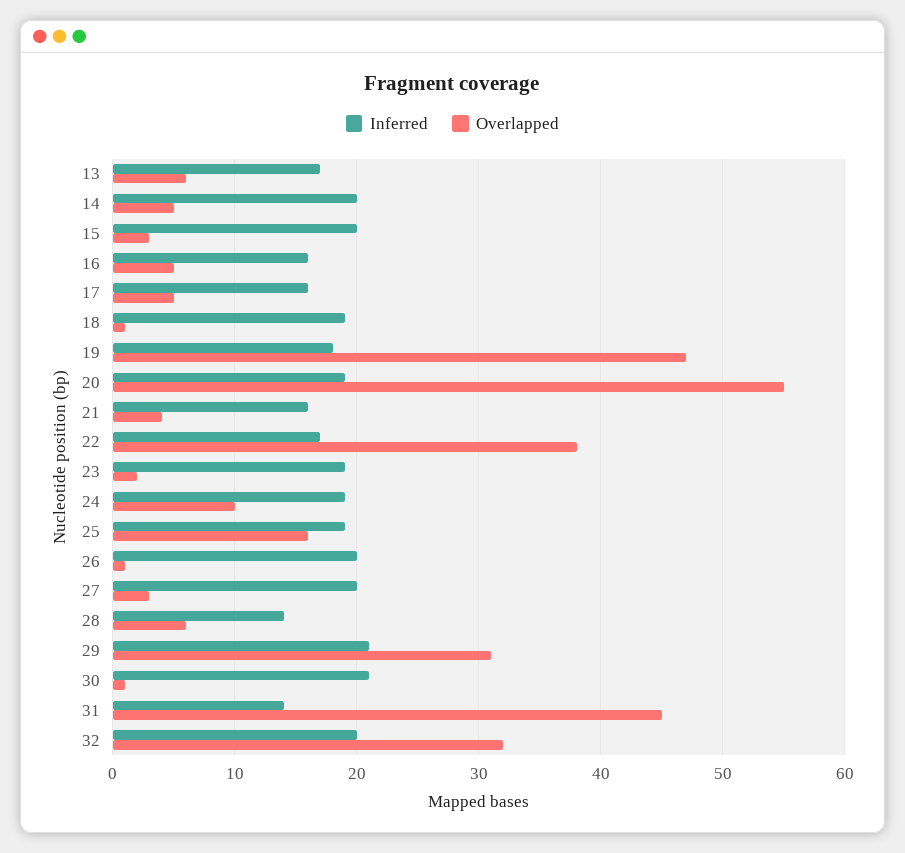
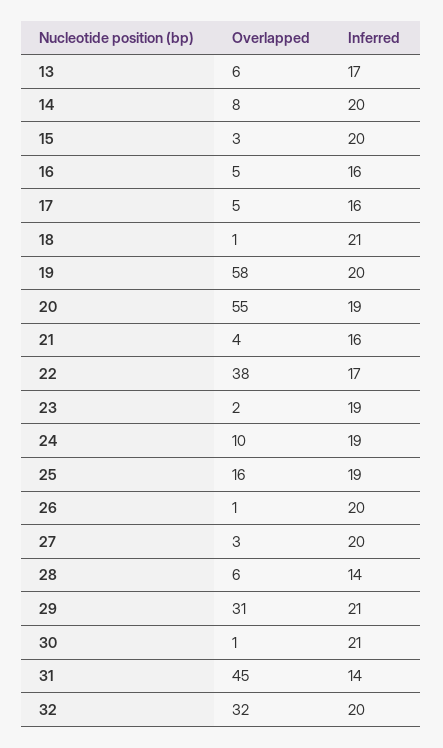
  {
    "Inferred": {
      "13": 17,
      "14": 20,
      "15": 20,
      "16": 16,
      "17": 16,
-     "18": 19,
+     "18": 21,
-     "19": 18,
+     "19": 20,
      "20": 19,
      "21": 16,
      "22": 17,
      "23": 19,
      "24": 19,
      "25": 19,
      "26": 20,
      "27": 20,
      "28": 14,
      "29": 21,
      "30": 21,
      "31": 14,
      "32": 20
    },
    "Overlapped": {
      "13": 6,
-     "14": 5,
+     "14": 8,
      "15": 3,
      "16": 5,
      "17": 5,
      "18": 1,
-     "19": 47,
+     "19": 58,
      "20": 55,
      "21": 4,
      "22": 38,
      "23": 2,
      "24": 10,
      "25": 16,
      "26": 1,
      "27": 3,
      "28": 6,
      "29": 31,
      "30": 1,
      "31": 45,
      "32": 32
    }
  }

